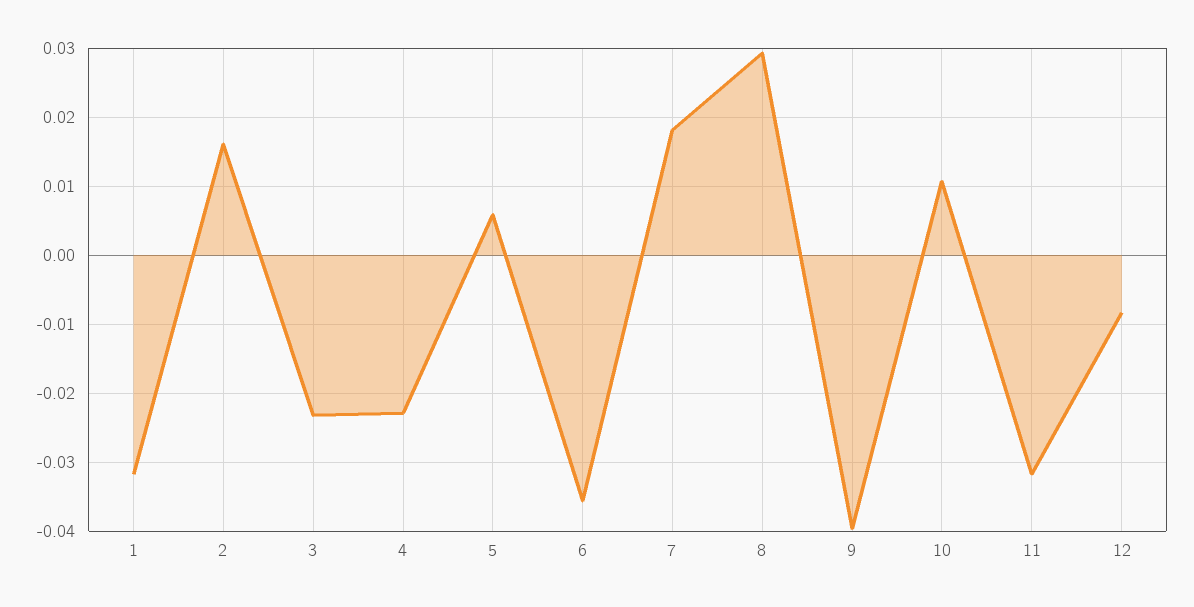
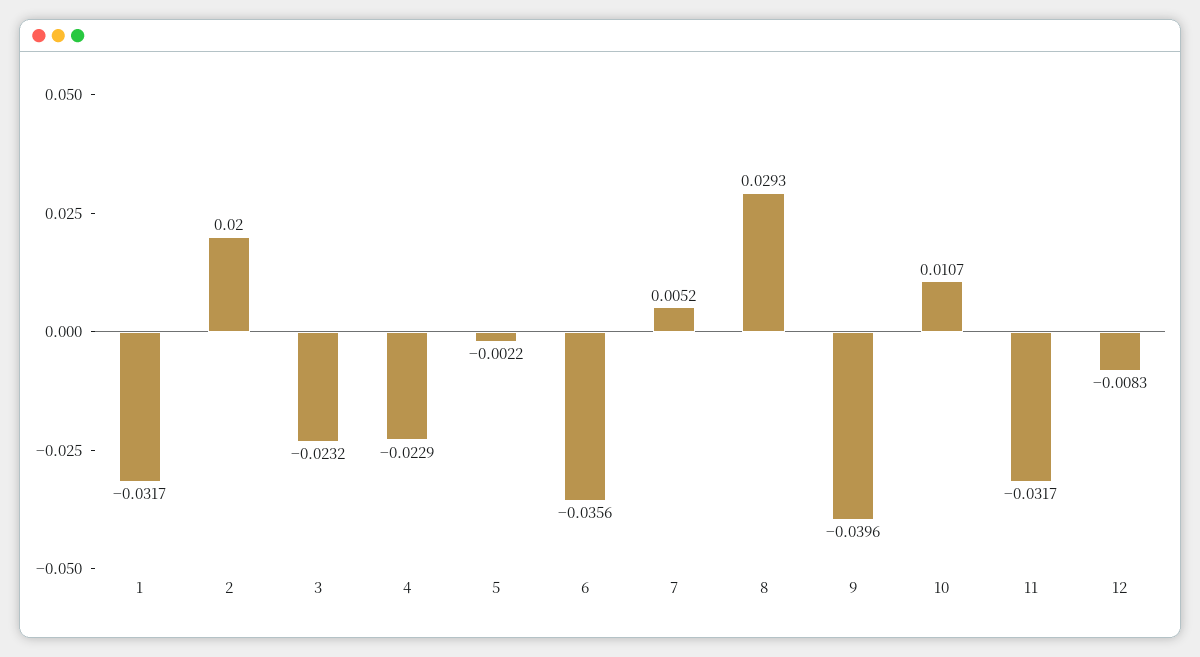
  {
    "1": -0.0317,
-   "2": 0.016,
+   "2": 0.02,
    "3": -0.0232,
    "4": -0.0229,
-   "5": 0.006,
+   "5": -0.0022,
    "6": -0.0356,
-   "7": 0.018,
+   "7": 0.0052,
    "8": 0.0293,
    "9": -0.0396,
    "10": 0.0107,
    "11": -0.0317,
    "12": -0.0083
  }

